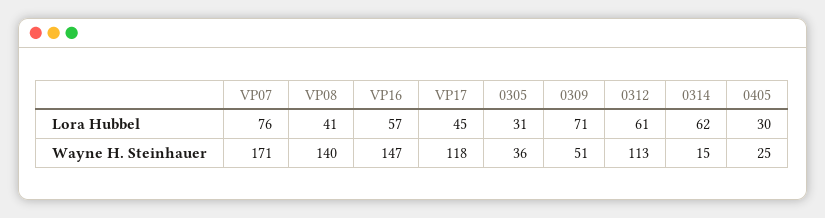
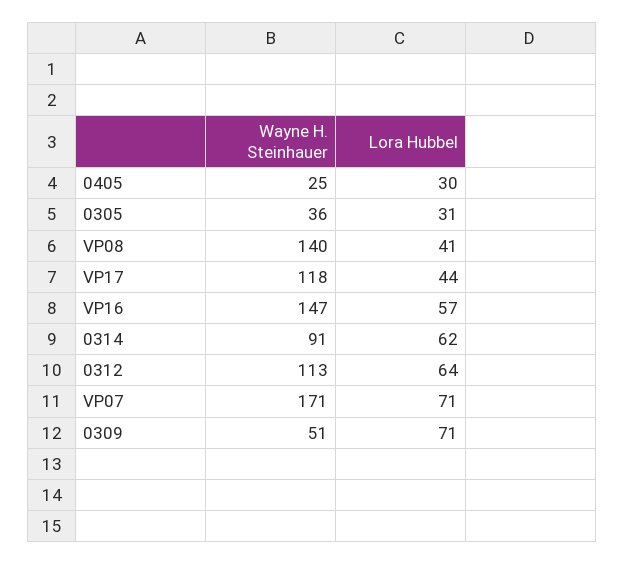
  {
    "VP07": {
-     "Lora Hubbel": 76,
+     "Lora Hubbel": 71,
      "Wayne H. Steinhauer": 171
    },
    "VP08": {
      "Lora Hubbel": 41,
      "Wayne H. Steinhauer": 140
    },
    "VP16": {
      "Lora Hubbel": 57,
      "Wayne H. Steinhauer": 147
    },
    "VP17": {
-     "Lora Hubbel": 45,
+     "Lora Hubbel": 44,
      "Wayne H. Steinhauer": 118
    },
    "0305": {
      "Lora Hubbel": 31,
      "Wayne H. Steinhauer": 36
    },
    "0309": {
      "Lora Hubbel": 71,
      "Wayne H. Steinhauer": 51
    },
    "0312": {
-     "Lora Hubbel": 61,
+     "Lora Hubbel": 64,
      "Wayne H. Steinhauer": 113
    },
    "0314": {
      "Lora Hubbel": 62,
-     "Wayne H. Steinhauer": 15
+     "Wayne H. Steinhauer": 91
    },
    "0405": {
      "Lora Hubbel": 30,
      "Wayne H. Steinhauer": 25
    }
  }

